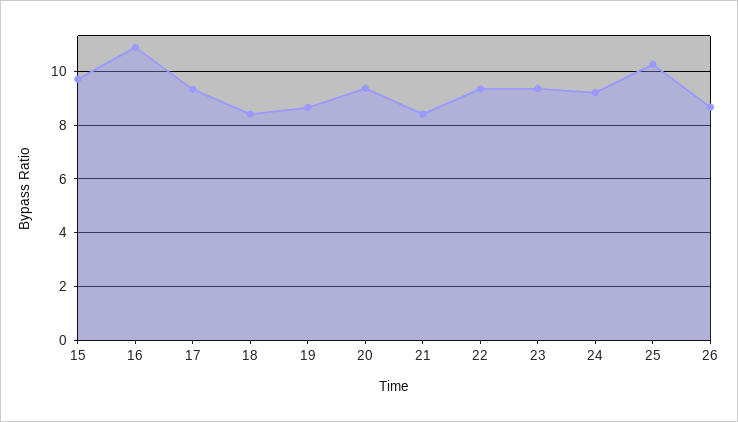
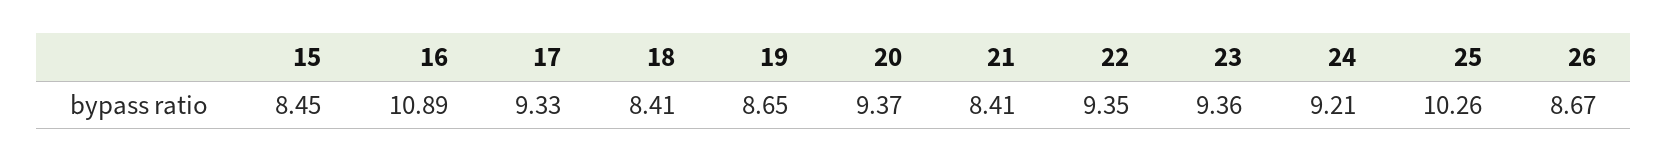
  {
-   "15": 9.75,
+   "15": 8.45,
    "16": 10.89,
    "17": 9.33,
    "18": 8.41,
    "19": 8.65,
    "20": 9.37,
    "21": 8.41,
    "22": 9.35,
    "23": 9.36,
    "24": 9.21,
    "25": 10.26,
    "26": 8.67
  }

